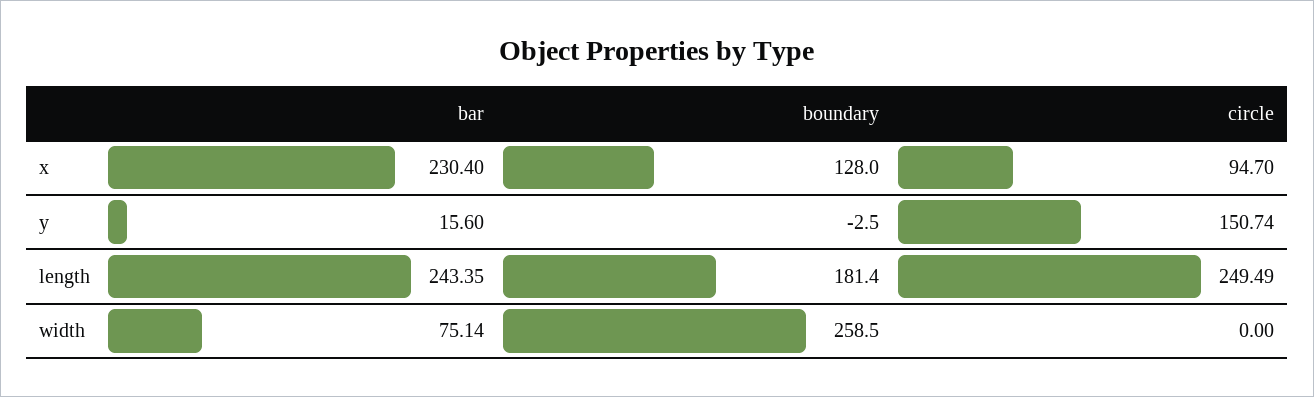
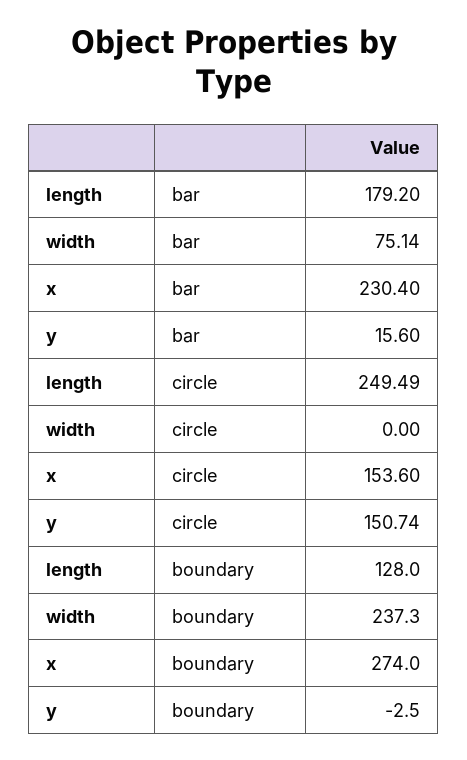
  {
    "bar": {
      "x": 230.4,
      "y": 15.6,
-     "length": 243.35,
+     "length": 179.2,
      "width": 75.14
    },
    "boundary": {
-     "x": 128,
+     "x": 274,
      "y": -2.5,
-     "length": 181.4,
+     "length": 128,
-     "width": 258.5
+     "width": 237.3
    },
    "circle": {
-     "x": 94.7,
+     "x": 153.6,
      "y": 150.74,
      "length": 249.49,
      "width": 0
    }
  }

